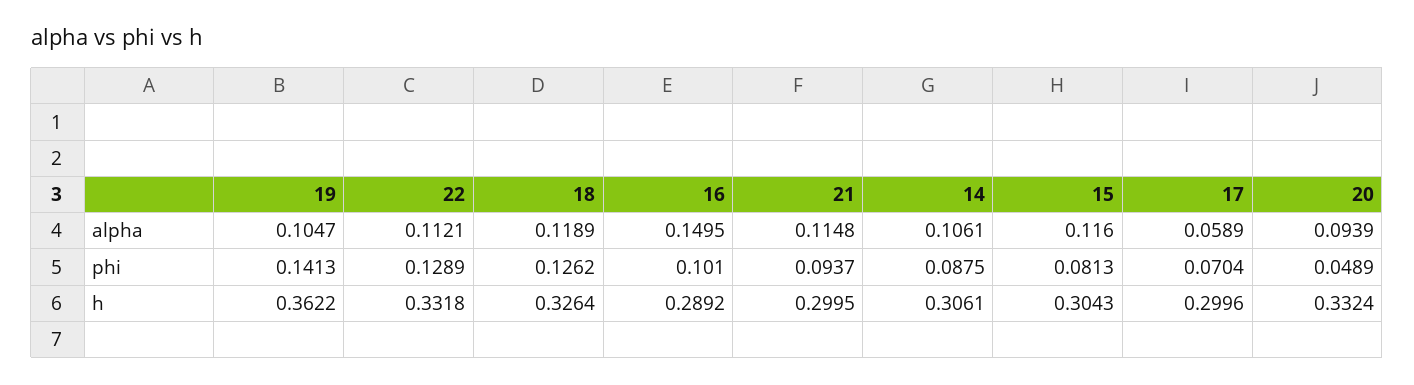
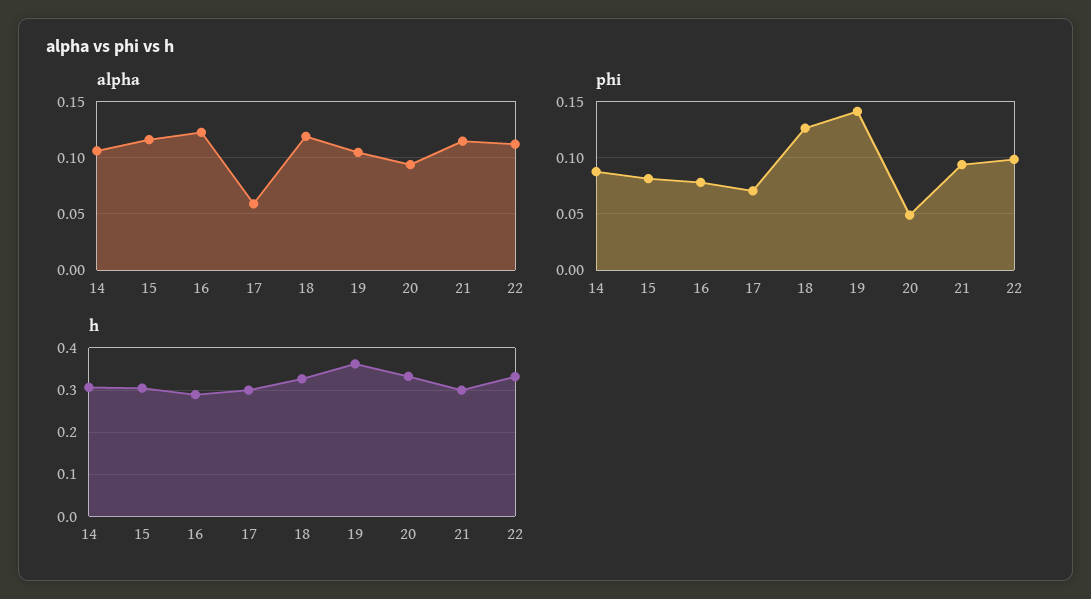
  {
    "alpha": {
      "19": 0.1047,
      "22": 0.1121,
      "18": 0.1189,
-     "16": 0.1495,
+     "16": 0.12,
      "21": 0.1148,
      "14": 0.1061,
      "15": 0.116,
      "17": 0.0589,
      "20": 0.0939
    },
    "phi": {
      "19": 0.1413,
-     "22": 0.1289,
+     "22": 0.1,
      "18": 0.1262,
-     "16": 0.101,
+     "16": 0.08,
      "21": 0.0937,
      "14": 0.0875,
      "15": 0.0813,
      "17": 0.0704,
      "20": 0.0489
    },
    "h": {
      "19": 0.3622,
      "22": 0.3318,
      "18": 0.3264,
      "16": 0.2892,
      "21": 0.2995,
      "14": 0.3061,
      "15": 0.3043,
      "17": 0.2996,
      "20": 0.3324
    }
  }

